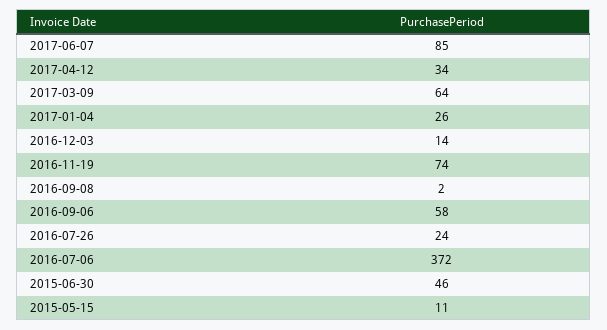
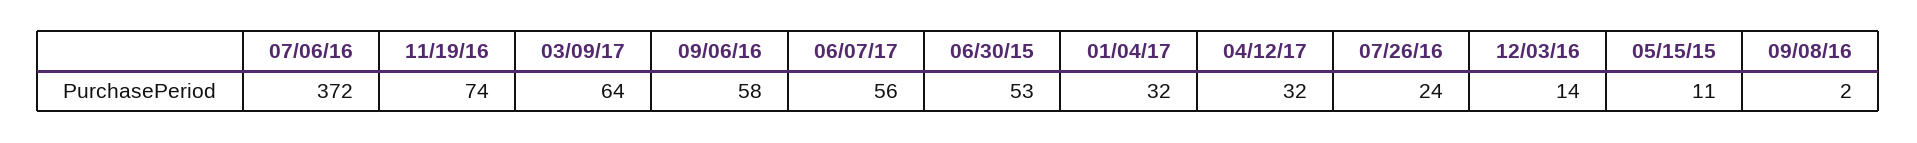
  {
-   "2017-06-07": 85,
+   "2017-06-07": 56,
-   "2017-04-12": 34,
+   "2017-04-12": 32,
    "2017-03-09": 64,
-   "2017-01-04": 26,
+   "2017-01-04": 32,
    "2016-12-03": 14,
    "2016-11-19": 74,
    "2016-09-08": 2,
    "2016-09-06": 58,
    "2016-07-26": 24,
    "2016-07-06": 372,
-   "2015-06-30": 46,
+   "2015-06-30": 53,
    "2015-05-15": 11
  }

